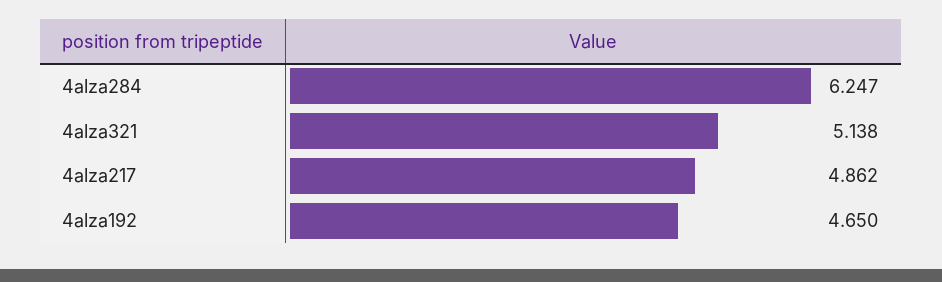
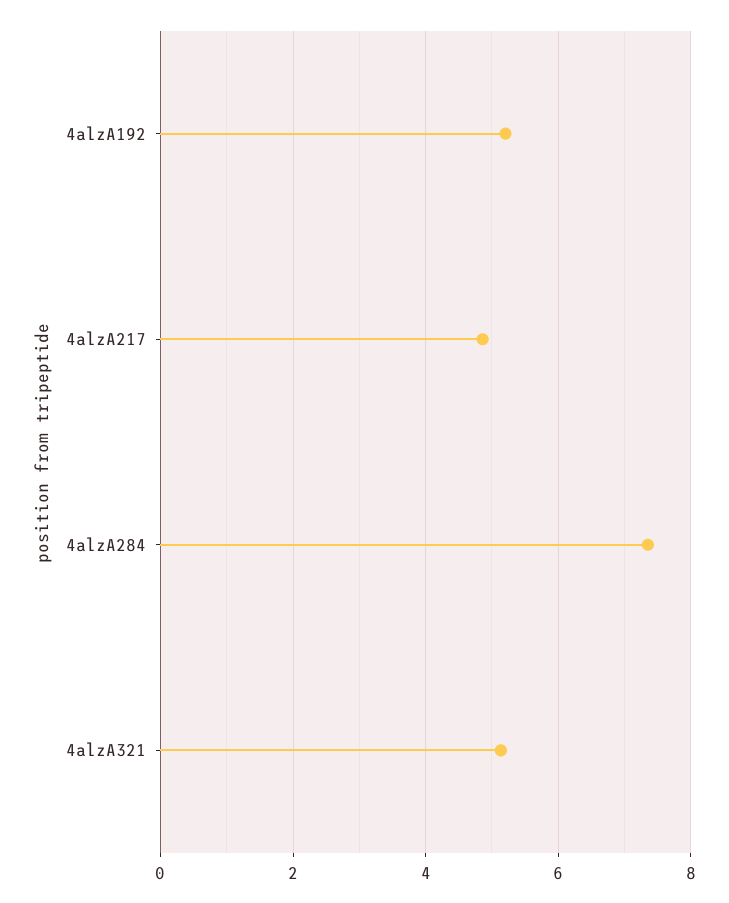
  {
-   "4alza284": 6.247,
+   "4alza284": 7.4,
    "4alza321": 5.138,
    "4alza217": 4.862,
-   "4alza192": 4.65
+   "4alza192": 5.2
  }

